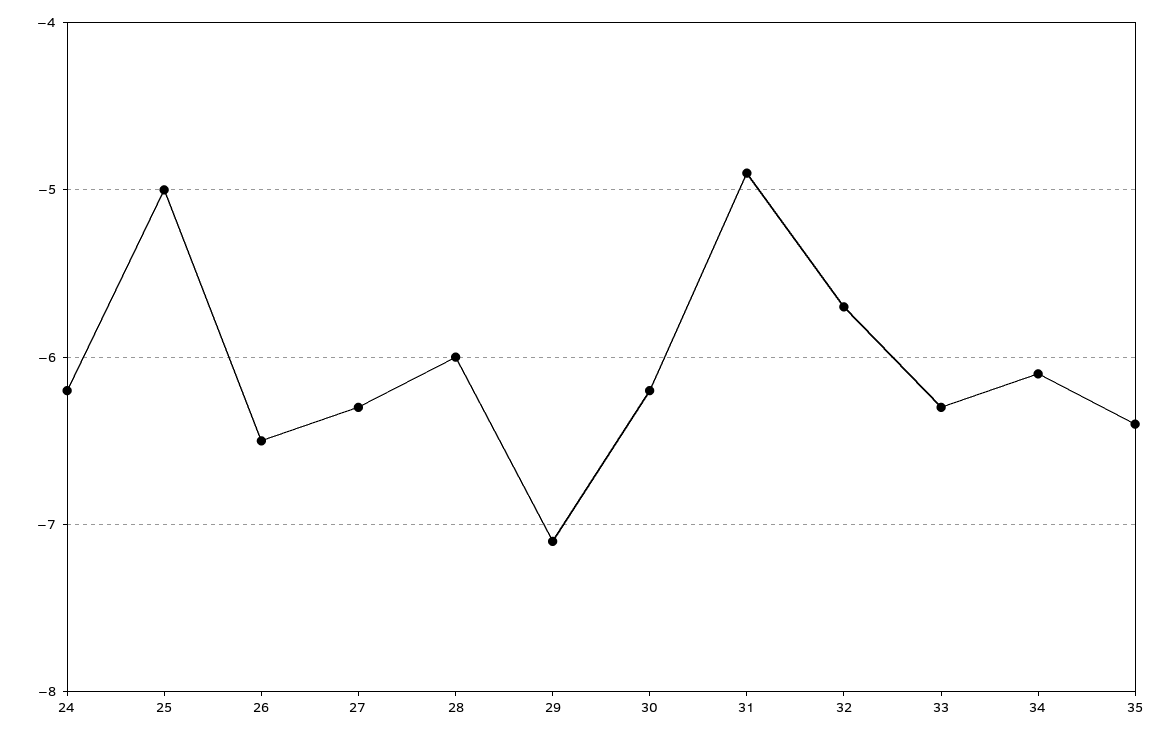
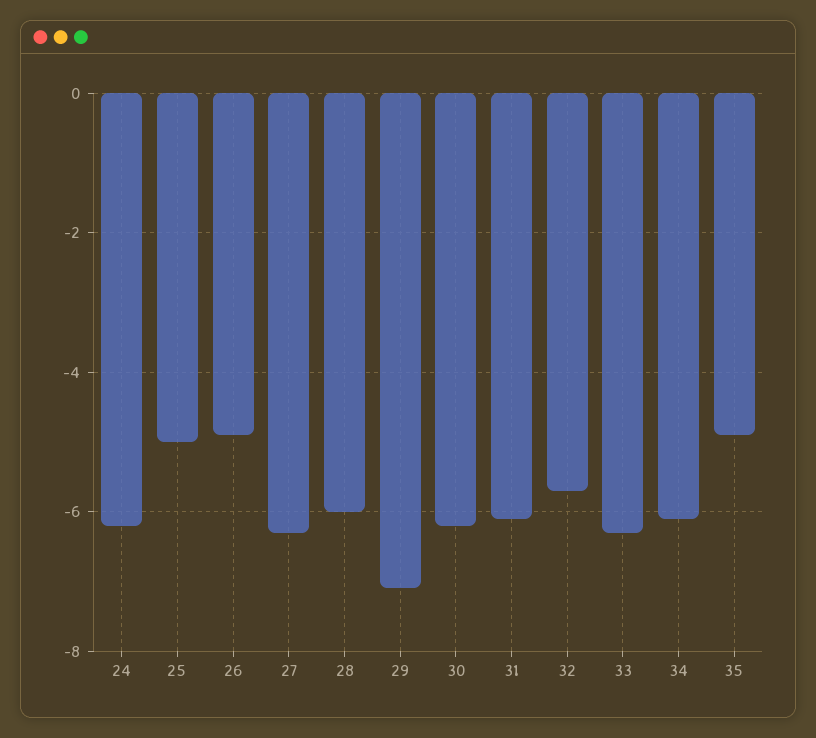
  {
    "24": -6.2,
    "25": -5,
-   "26": -6.5,
+   "26": -5,
    "27": -6.3,
    "28": -6,
    "29": -7.1,
    "30": -6.2,
-   "31": -4.9,
+   "31": -6,
    "32": -5.7,
    "33": -6.3,
    "34": -6.1,
-   "35": -6.4
+   "35": -5
  }

